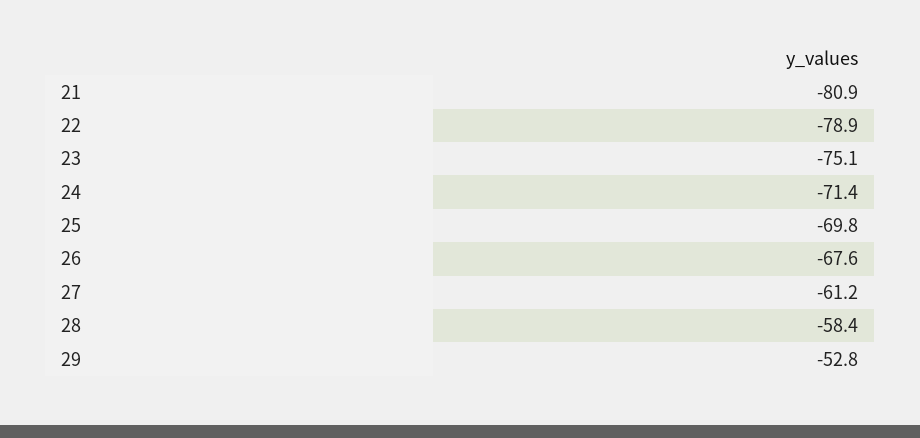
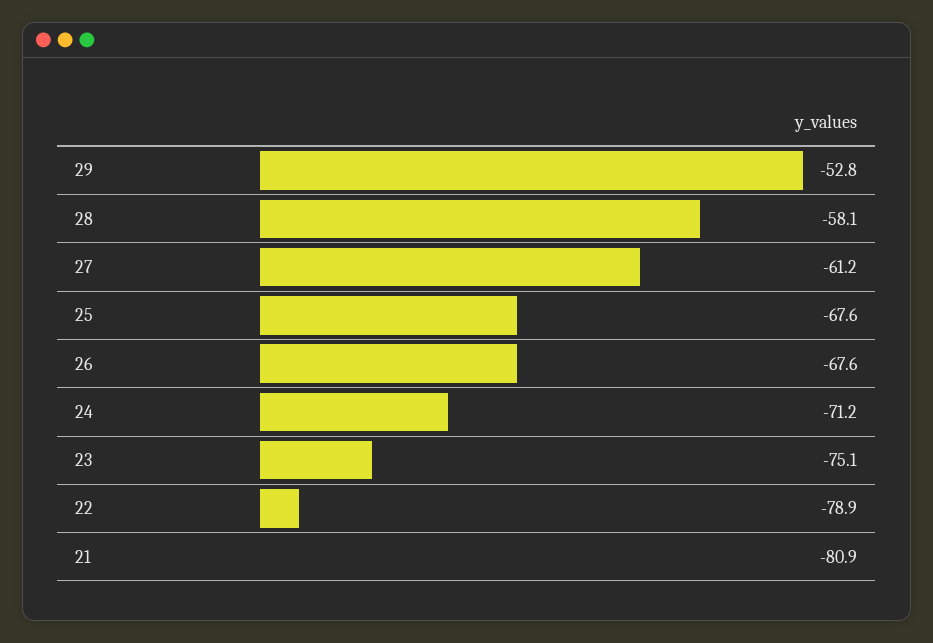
  {
    "21": -80.9,
    "22": -78.9,
    "23": -75.1,
-   "24": -71.4,
+   "24": -71.2,
-   "25": -69.8,
+   "25": -67.6,
    "26": -67.6,
    "27": -61.2,
-   "28": -58.4,
+   "28": -58.1,
    "29": -52.8
  }

